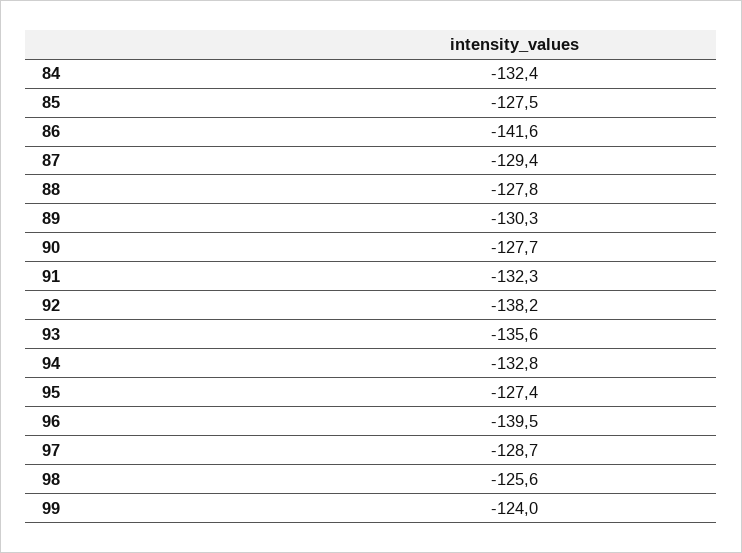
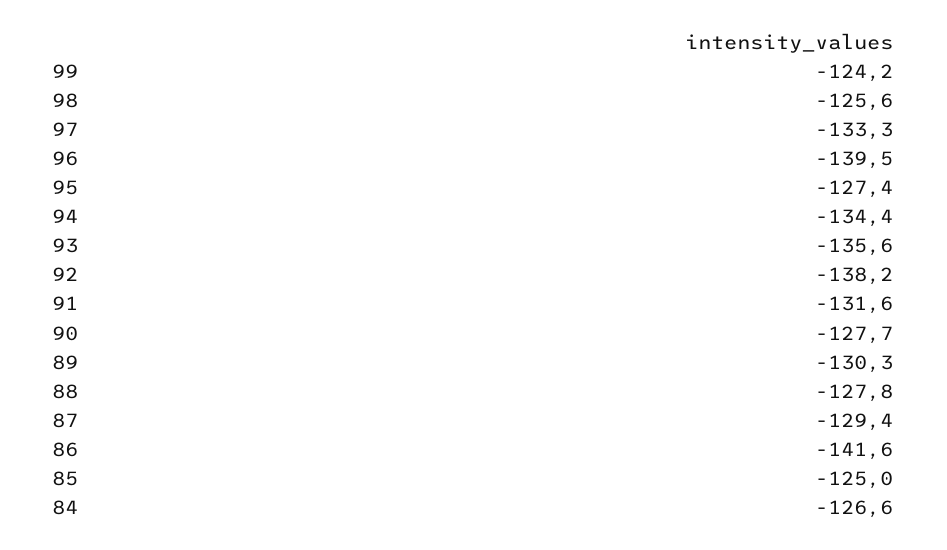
  {
-   "84": -132.4,
+   "84": -126.6,
-   "85": -127.5,
+   "85": -125,
    "86": -141.6,
    "87": -129.4,
    "88": -127.8,
    "89": -130.3,
    "90": -127.7,
-   "91": -132.3,
+   "91": -131.6,
    "92": -138.2,
    "93": -135.6,
-   "94": -132.8,
+   "94": -134.4,
    "95": -127.4,
    "96": -139.5,
-   "97": -128.7,
+   "97": -133.3,
    "98": -125.6,
-   "99": -124
+   "99": -124.2
  }

